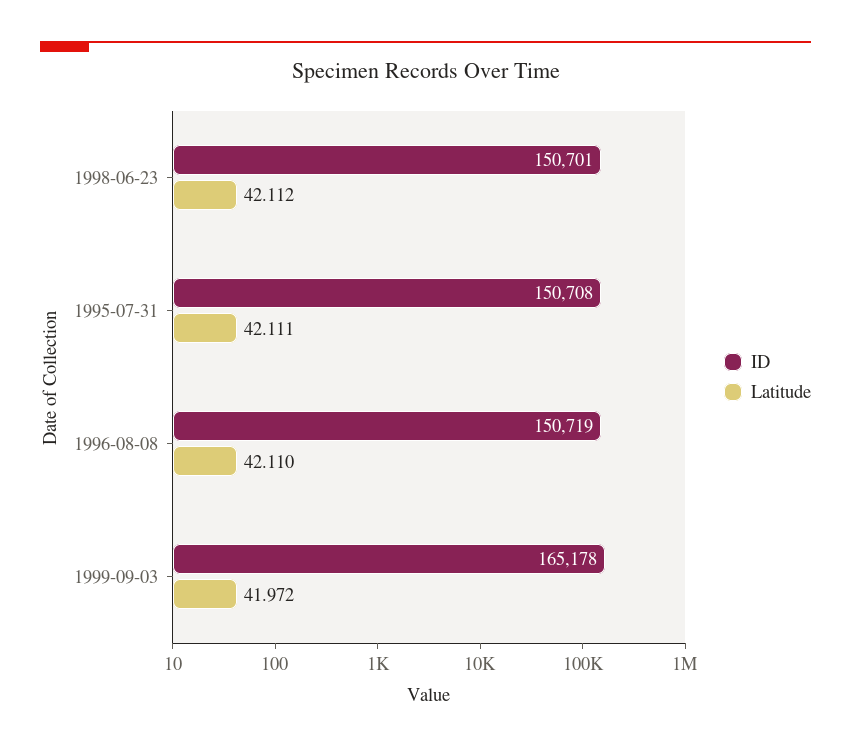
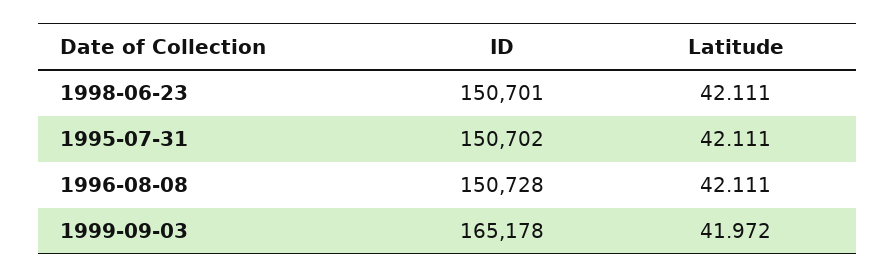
  {
    "ID": {
      "1998-06-23": 150701,
-     "1995-07-31": 150708,
+     "1995-07-31": 150702,
-     "1996-08-08": 150719,
+     "1996-08-08": 150728,
      "1999-09-03": 165178
    },
    "Latitude": {
-     "1998-06-23": 42.112,
+     "1998-06-23": 42.111,
      "1995-07-31": 42.111,
-     "1996-08-08": 42.11,
+     "1996-08-08": 42.111,
      "1999-09-03": 41.972
    }
  }

